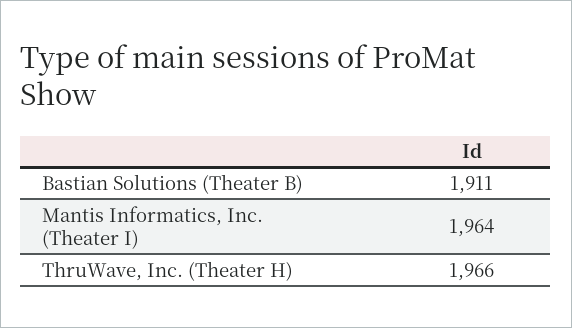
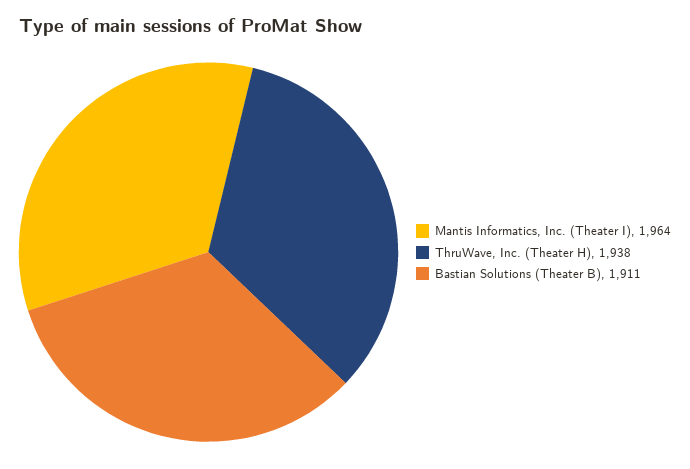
  {
    "Bastian Solutions (Theater B)": 1911,
    "Mantis Informatics, Inc. (Theater I)": 1964,
-   "ThruWave, Inc. (Theater H)": 1966
+   "ThruWave, Inc. (Theater H)": 1938
  }

